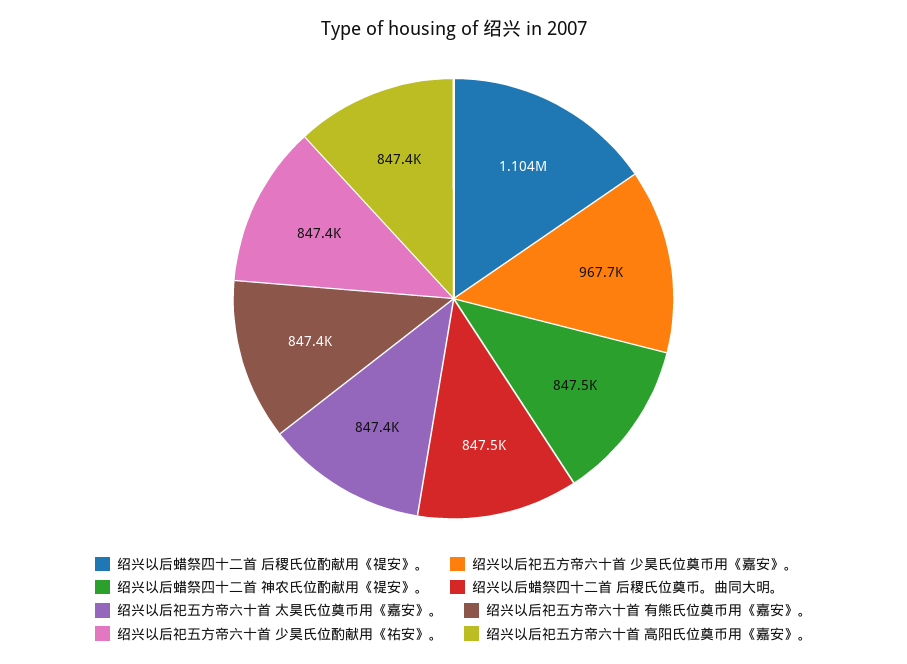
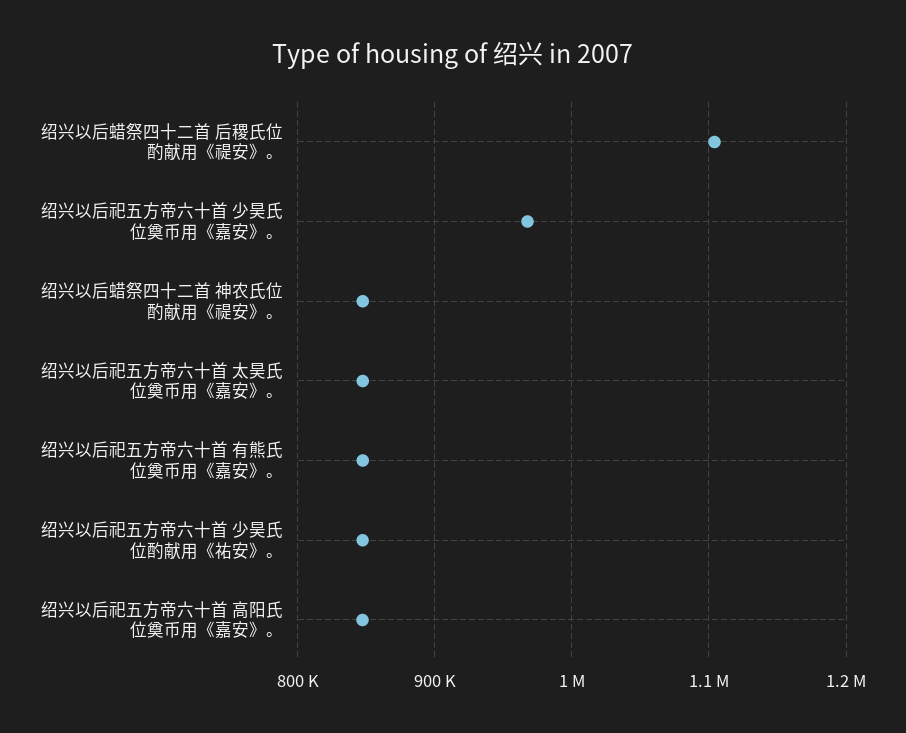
  {
    "绍兴以后蜡祭四十二首 后稷氏位酌献用《禔安》。": 1104000,
    "绍兴以后祀五方帝六十首 少昊氏位奠币用《嘉安》。": 967700,
    "绍兴以后蜡祭四十二首 神农氏位酌献用《禔安》。": 847500,
-   "绍兴以后蜡祭四十二首 后稷氏位奠币。曲同大明。": 847500,
    "绍兴以后祀五方帝六十首 太昊氏位奠币用《嘉安》。": 847400,
    "绍兴以后祀五方帝六十首 有熊氏位奠币用《嘉安》。": 847400,
    "绍兴以后祀五方帝六十首 少昊氏位酌献用《祐安》。": 847400,
    "绍兴以后祀五方帝六十首 高阳氏位奠币用《嘉安》。": 847400
  }

